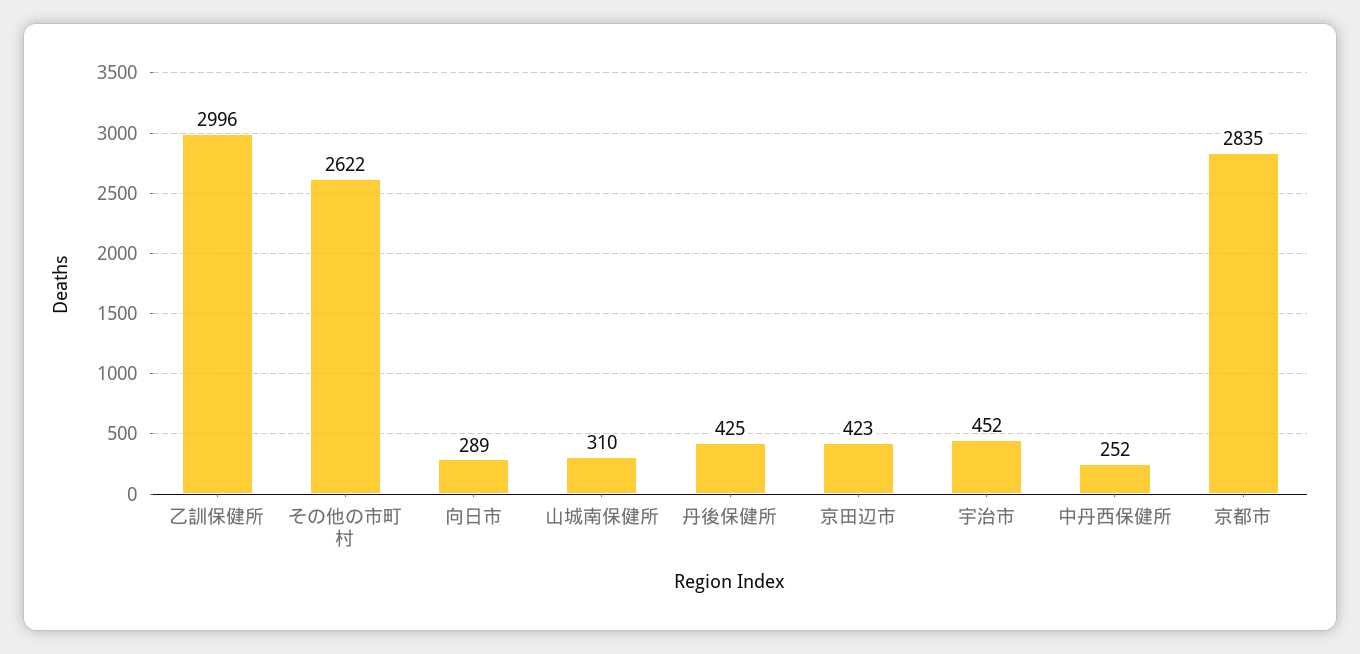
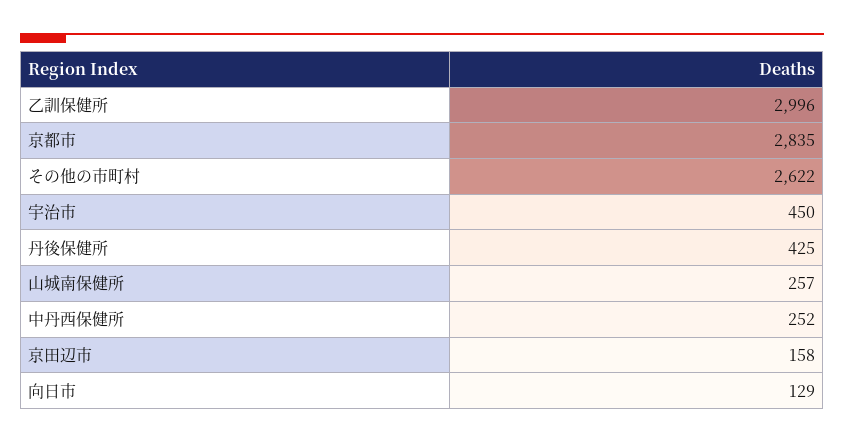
  {
    "乙訓保健所": 2996,
    "その他の市町村": 2622,
-   "向日市": 289,
+   "向日市": 129,
-   "山城南保健所": 310,
+   "山城南保健所": 257,
    "丹後保健所": 425,
-   "京田辺市": 423,
+   "京田辺市": 158,
-   "宇治市": 452,
+   "宇治市": 450,
    "中丹西保健所": 252,
    "京都市": 2835
  }

